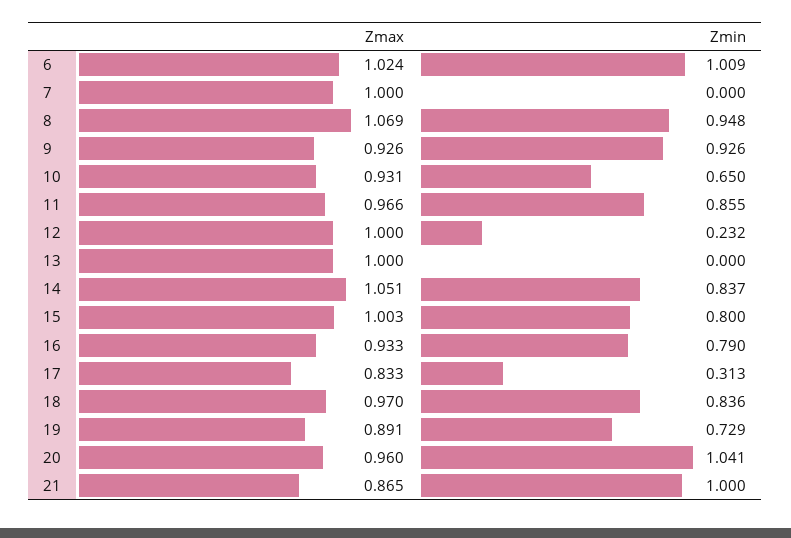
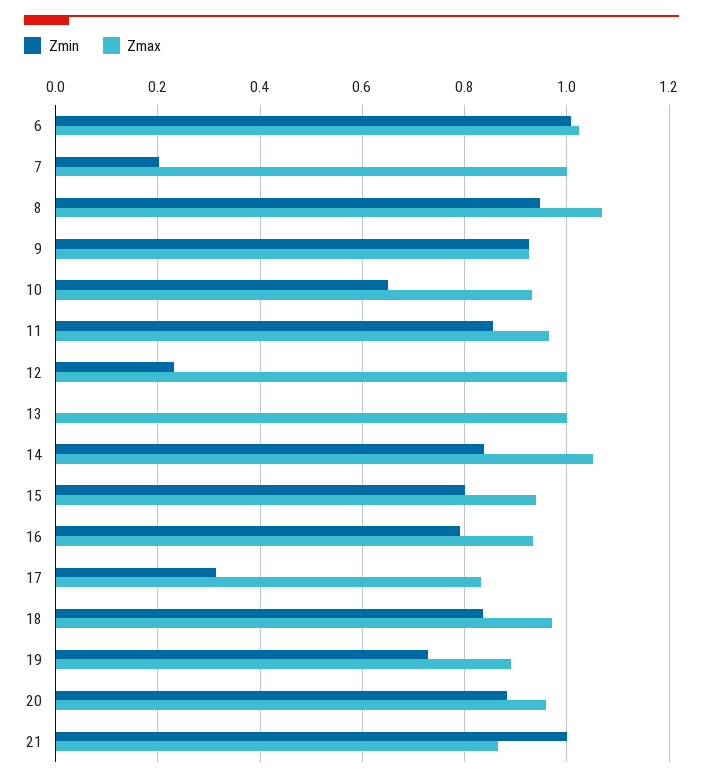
  {
    "Zmax": {
      "6": 1.024,
      "7": 1,
      "8": 1.069,
      "9": 0.926,
      "10": 0.931,
      "11": 0.966,
      "12": 1,
      "13": 1,
      "14": 1.051,
-     "15": 1.003,
+     "15": 0.94,
      "16": 0.933,
      "17": 0.833,
      "18": 0.97,
      "19": 0.891,
      "20": 0.96,
      "21": 0.865
    },
    "Zmin": {
      "6": 1.009,
-     "7": 0,
+     "7": 0.2,
      "8": 0.948,
      "9": 0.926,
      "10": 0.65,
      "11": 0.855,
      "12": 0.232,
      "13": 0,
      "14": 0.837,
      "15": 0.8,
      "16": 0.79,
      "17": 0.313,
      "18": 0.836,
      "19": 0.729,
-     "20": 1.041,
+     "20": 0.88,
      "21": 1
    }
  }

